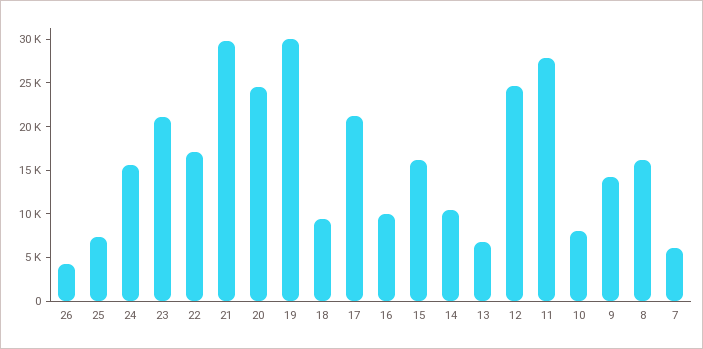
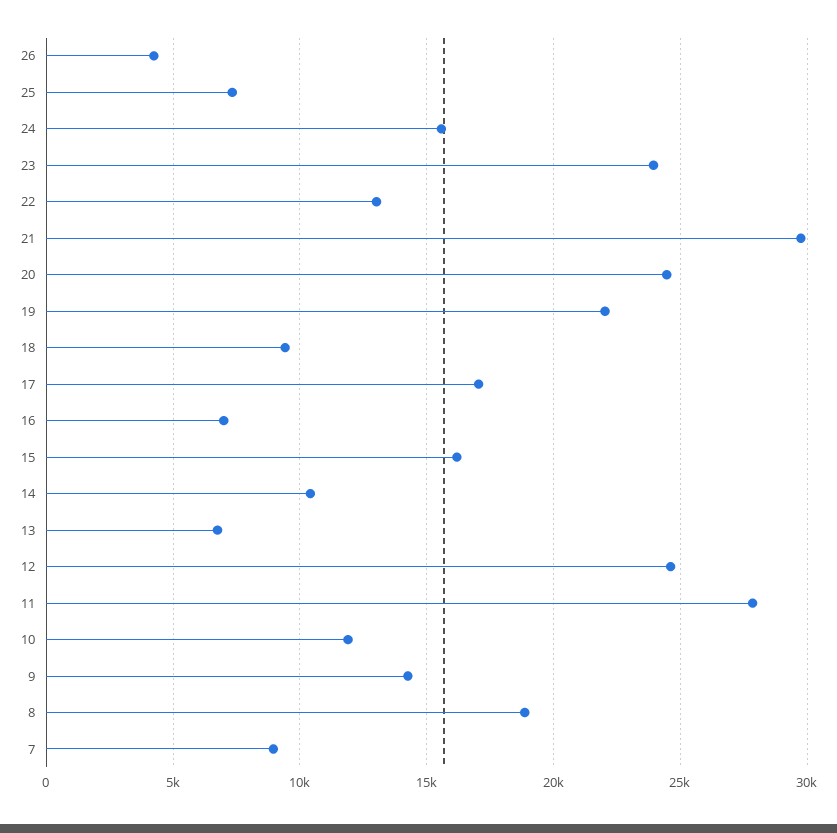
  {
    "26": 4000,
    "25": 7500,
    "24": 15500,
-   "23": 21000,
+   "23": 24000,
-   "22": 17000,
+   "22": 13000,
    "21": 29500,
    "20": 24500,
-   "19": 30000,
+   "19": 22000,
    "18": 9500,
-   "17": 21000,
+   "17": 17000,
-   "16": 10000,
+   "16": 7000,
    "15": 16000,
    "14": 10500,
    "13": 7000,
    "12": 24500,
    "11": 28000,
-   "10": 8000,
+   "10": 12000,
    "9": 14500,
-   "8": 16000,
+   "8": 19000,
-   "7": 6000
+   "7": 9000
  }

